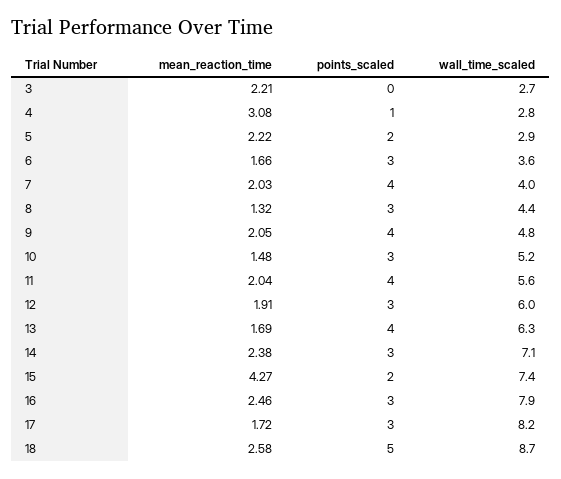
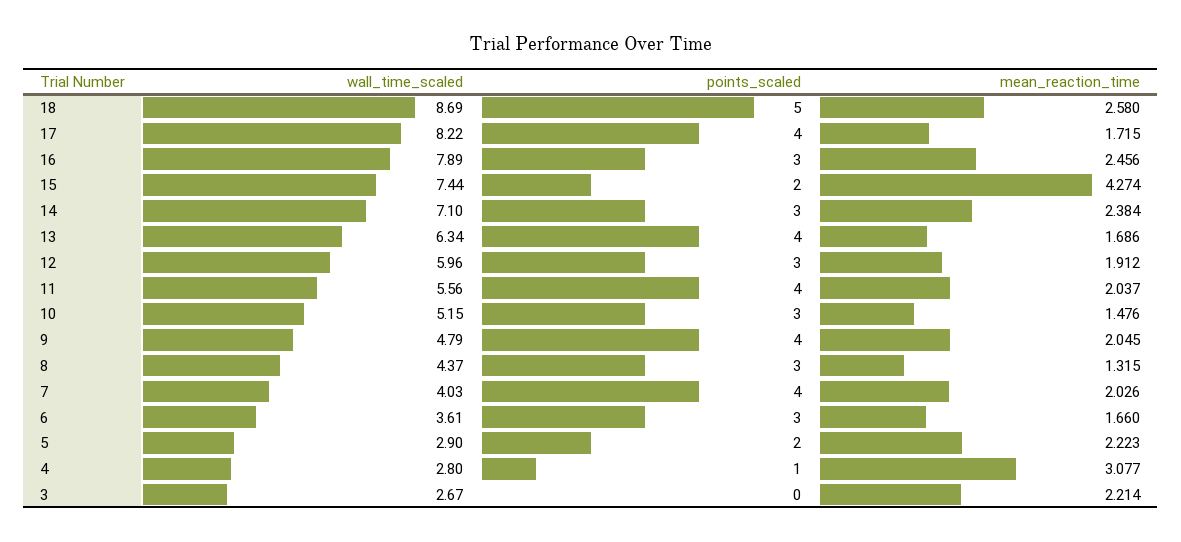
  {
    "mean_reaction_time": {
      "3": 2.214,
      "4": 3.077,
      "5": 2.223,
      "6": 1.66,
      "7": 2.026,
      "8": 1.315,
      "9": 2.045,
      "10": 1.476,
      "11": 2.037,
      "12": 1.912,
      "13": 1.686,
      "14": 2.384,
      "15": 4.274,
      "16": 2.456,
      "17": 1.715,
      "18": 2.58
    },
    "points_scaled": {
      "3": 0,
      "4": 1,
      "5": 2,
      "6": 3,
      "7": 4,
      "8": 3,
      "9": 4,
      "10": 3,
      "11": 4,
      "12": 3,
      "13": 4,
      "14": 3,
      "15": 2,
      "16": 3,
-     "17": 3,
+     "17": 4,
      "18": 5
    },
    "wall_time_scaled": {
      "3": 2.67,
      "4": 2.8,
      "5": 2.9,
      "6": 3.61,
      "7": 4.03,
      "8": 4.37,
      "9": 4.79,
      "10": 5.15,
      "11": 5.56,
      "12": 5.96,
      "13": 6.34,
      "14": 7.1,
      "15": 7.44,
      "16": 7.89,
      "17": 8.22,
      "18": 8.69
    }
  }

